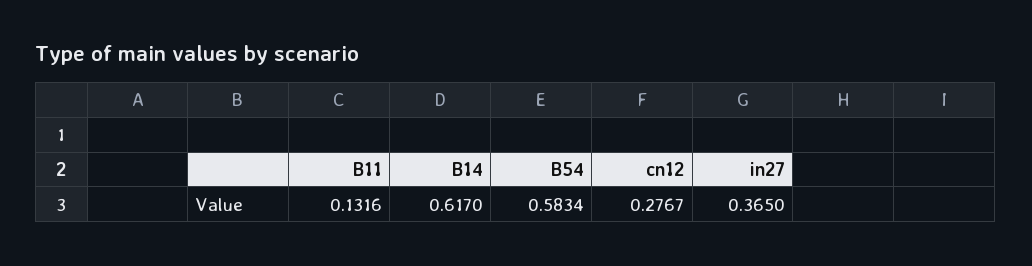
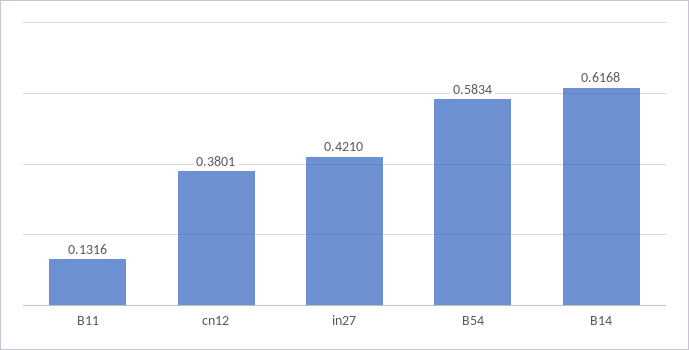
  {
    "B11": 0.1316,
-   "B14": 0.617,
+   "B14": 0.6168,
    "B54": 0.5834,
-   "cn12": 0.2767,
+   "cn12": 0.3801,
-   "in27": 0.365
+   "in27": 0.421
  }

